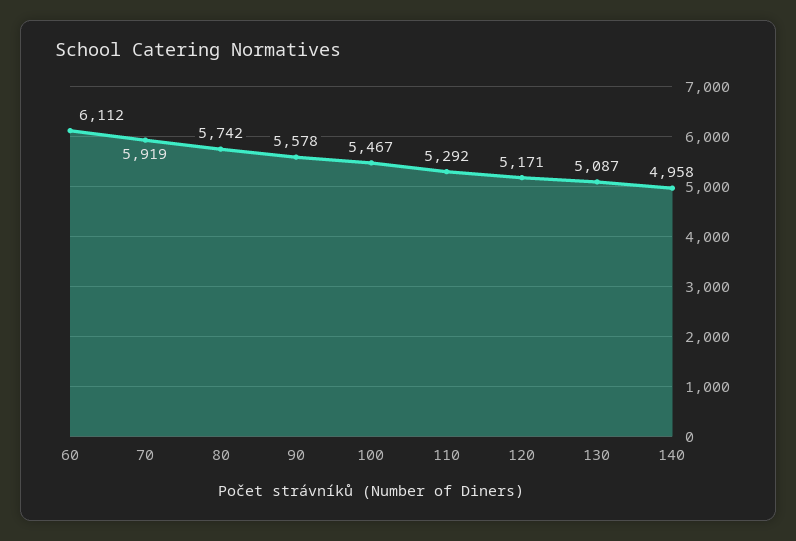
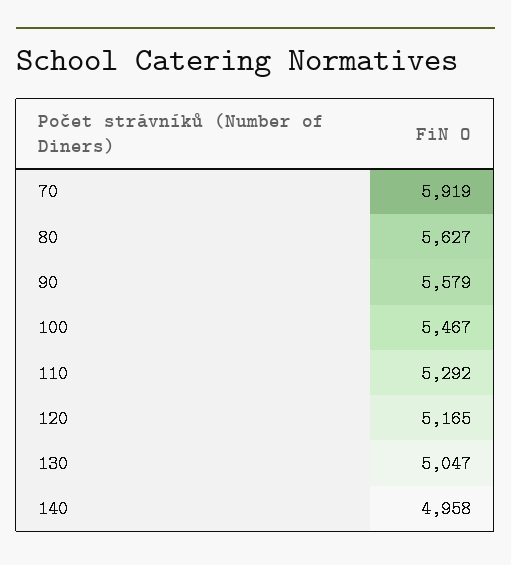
  {
-   "60": 6112,
    "70": 5919,
-   "80": 5742,
+   "80": 5627,
-   "90": 5578,
+   "90": 5579,
    "100": 5467,
    "110": 5292,
-   "120": 5171,
+   "120": 5165,
-   "130": 5087,
+   "130": 5047,
    "140": 4958
  }

